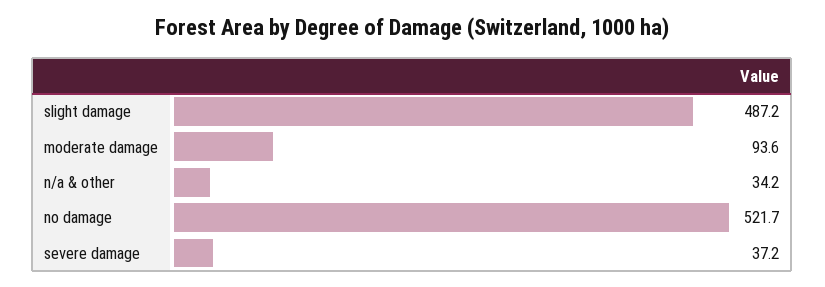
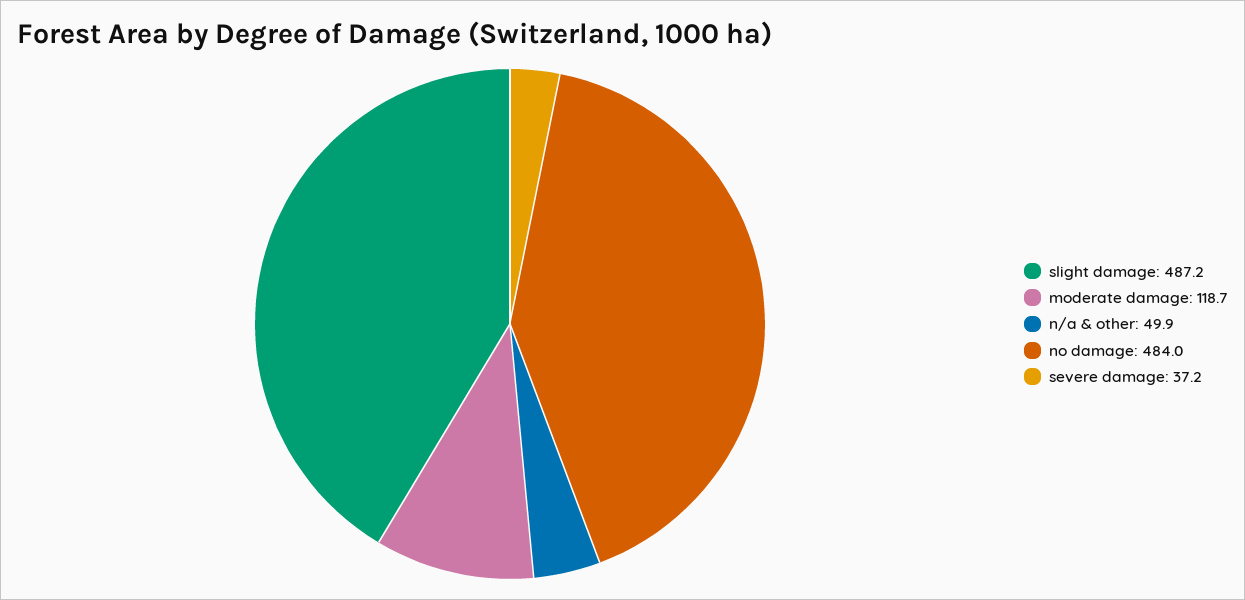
  {
    "slight damage": 487.2,
-   "moderate damage": 93.6,
+   "moderate damage": 118.7,
-   "n/a & other": 34.2,
+   "n/a & other": 49.9,
-   "no damage": 521.7,
+   "no damage": 484,
    "severe damage": 37.2
  }

